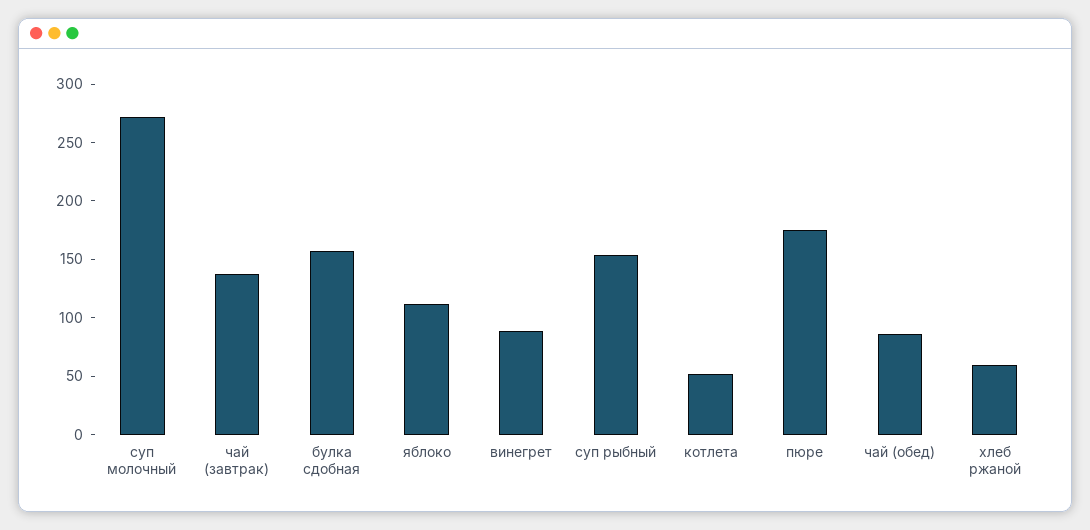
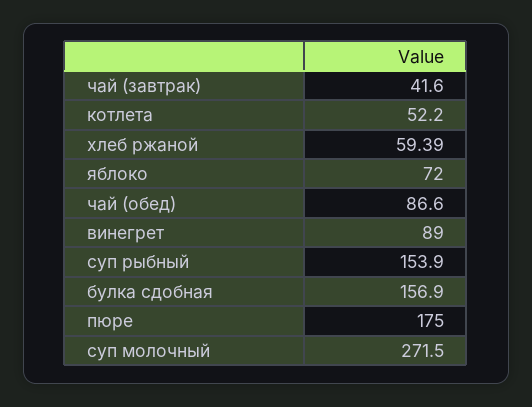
  {
    "суп молочный": 271.5,
-   "чай (завтрак)": 140,
+   "чай (завтрак)": 41.6,
    "булка сдобная": 156.9,
-   "яблоко": 110,
+   "яблоко": 72,
    "винегрет": 89,
    "суп рыбный": 153.9,
    "котлета": 52.2,
    "пюре": 175,
    "чай (обед)": 86.6,
    "хлеб ржаной": 59.39
  }

